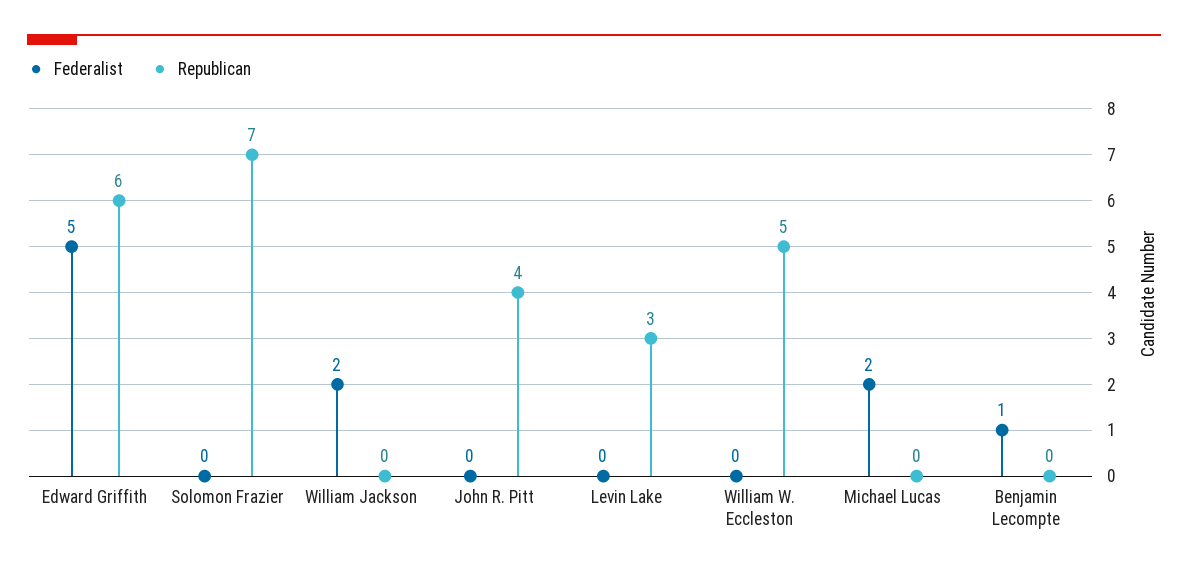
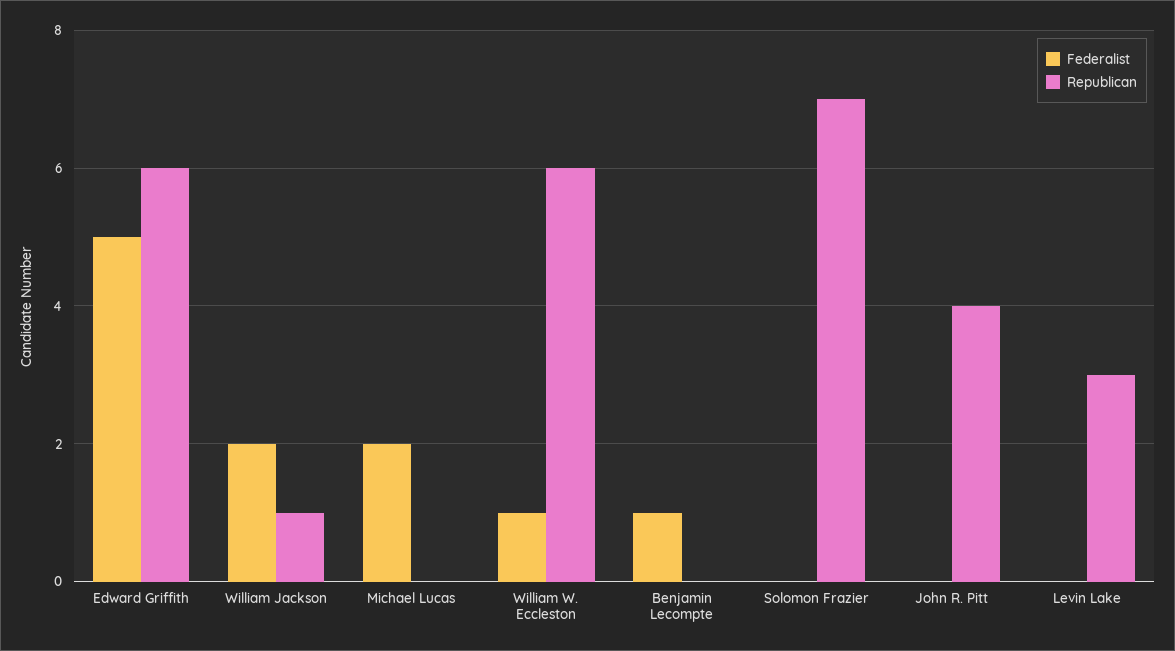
  {
    "Federalist": {
      "Edward Griffith": 5,
      "Solomon Frazier": 0,
      "William Jackson": 2,
      "John R. Pitt": 0,
      "Levin Lake": 0,
-     "William W. Eccleston": 0,
+     "William W. Eccleston": 1,
      "Michael Lucas": 2,
      "Benjamin Lecompte": 1
    },
    "Republican": {
      "Edward Griffith": 6,
      "Solomon Frazier": 7,
-     "William Jackson": 0,
+     "William Jackson": 1,
      "John R. Pitt": 4,
      "Levin Lake": 3,
-     "William W. Eccleston": 5,
+     "William W. Eccleston": 6,
      "Michael Lucas": 0,
      "Benjamin Lecompte": 0
    }
  }

